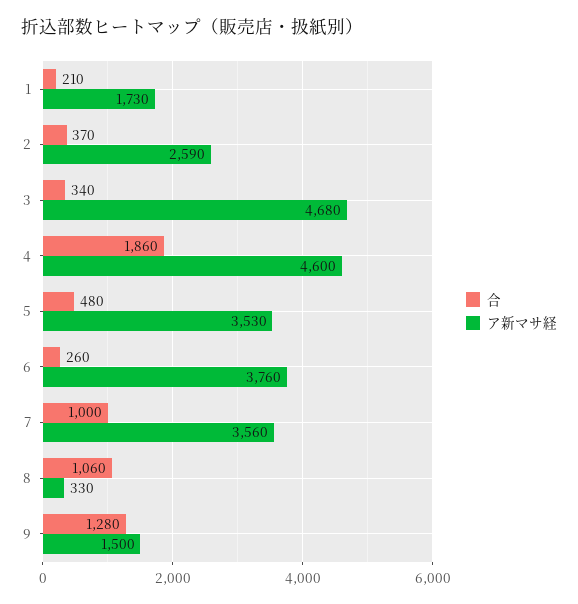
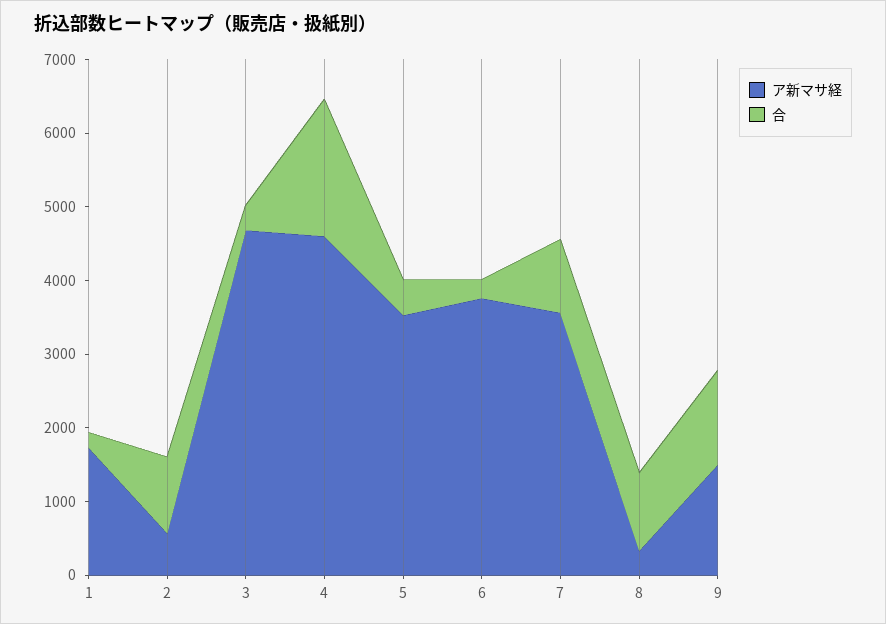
  {
    "合": {
      "1": 210,
-     "2": 370,
+     "2": 1000,
      "3": 340,
      "4": 1860,
      "5": 480,
      "6": 260,
      "7": 1000,
      "8": 1060,
      "9": 1280
    },
    "ア新マサ経": {
      "1": 1730,
-     "2": 2590,
+     "2": 600,
      "3": 4680,
      "4": 4600,
      "5": 3530,
      "6": 3760,
      "7": 3560,
      "8": 330,
      "9": 1500
    }
  }

